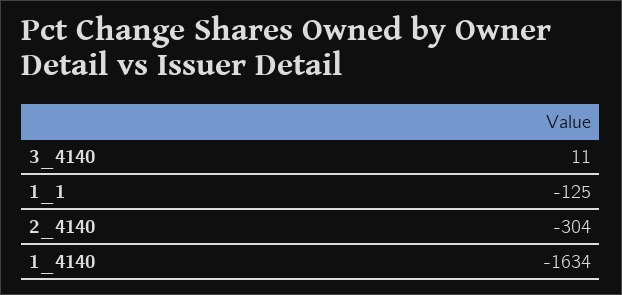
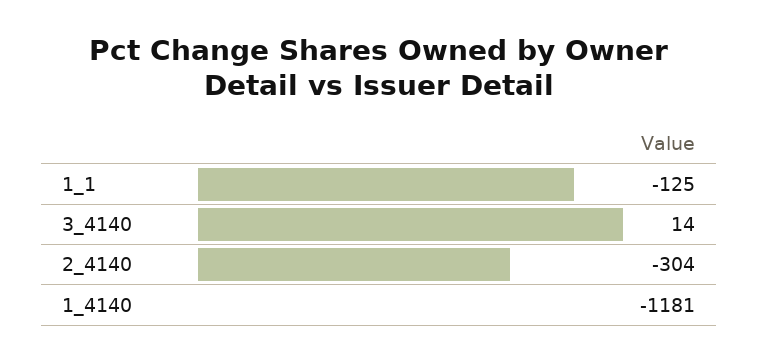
  {
-   "3_4140": 11,
+   "3_4140": 14,
    "1_1": -125,
    "2_4140": -304,
-   "1_4140": -1634
+   "1_4140": -1181
  }

